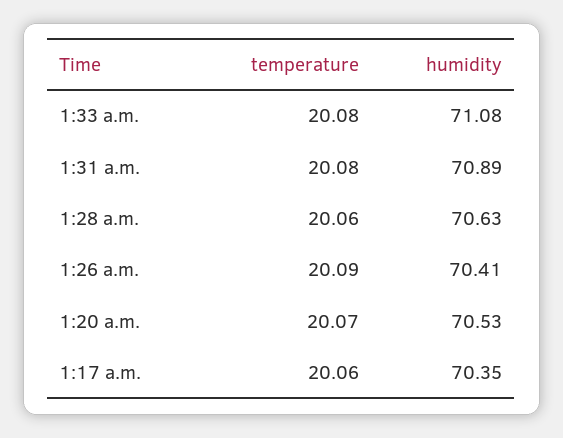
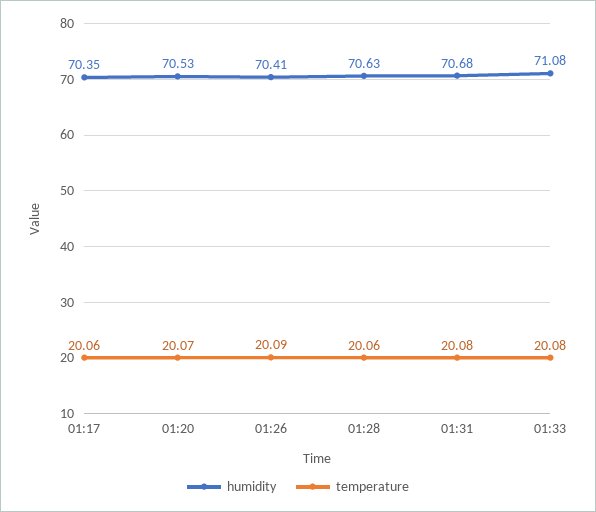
  {
    "temperature": {
      "1:33 a.m.": 20.08,
      "1:31 a.m.": 20.08,
      "1:28 a.m.": 20.06,
      "1:26 a.m.": 20.09,
      "1:20 a.m.": 20.07,
      "1:17 a.m.": 20.06
    },
    "humidity": {
      "1:33 a.m.": 71.08,
-     "1:31 a.m.": 70.89,
+     "1:31 a.m.": 70.68,
      "1:28 a.m.": 70.63,
      "1:26 a.m.": 70.41,
      "1:20 a.m.": 70.53,
      "1:17 a.m.": 70.35
    }
  }

